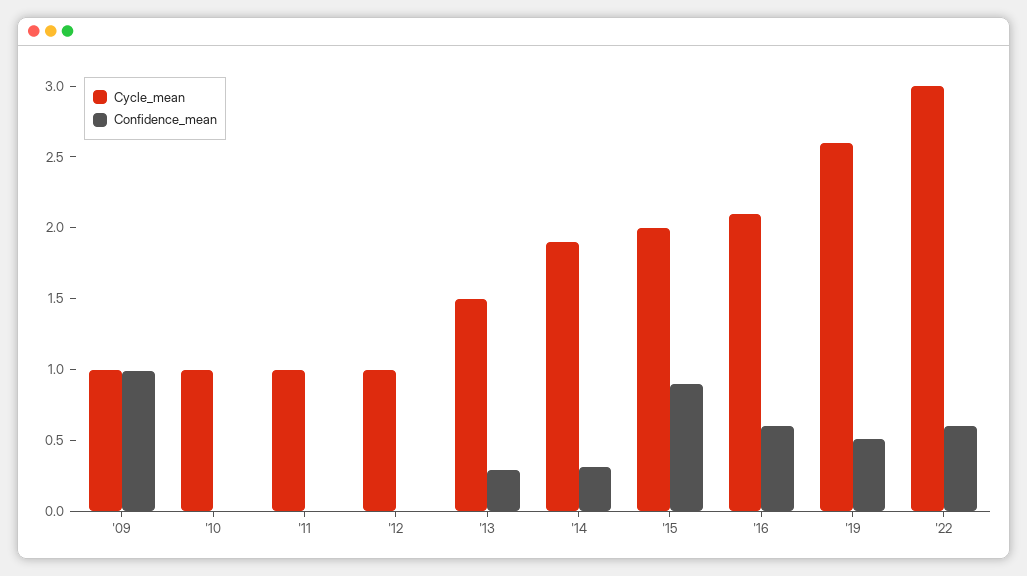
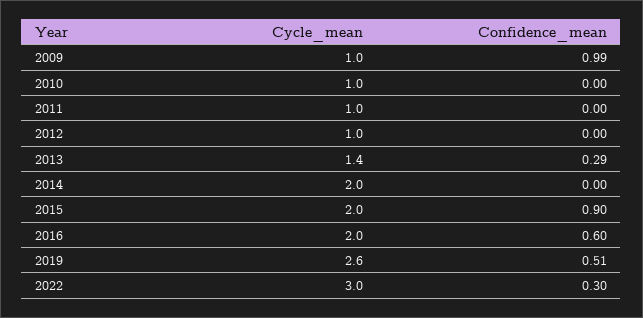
  {
    "Cycle_mean": {
      "'09": 1,
      "'10": 1,
      "'11": 1,
      "'12": 1,
-     "'13": 1.5,
+     "'13": 1.4,
-     "'14": 1.9,
+     "'14": 2,
      "'15": 2,
-     "'16": 2.1,
+     "'16": 2,
      "'19": 2.6,
      "'22": 3
    },
    "Confidence_mean": {
      "'09": 0.99,
      "'10": 0,
      "'11": 0,
      "'12": 0,
      "'13": 0.29,
-     "'14": 0.3,
+     "'14": 0,
      "'15": 0.9,
      "'16": 0.6,
      "'19": 0.51,
-     "'22": 0.6
+     "'22": 0.3
    }
  }

